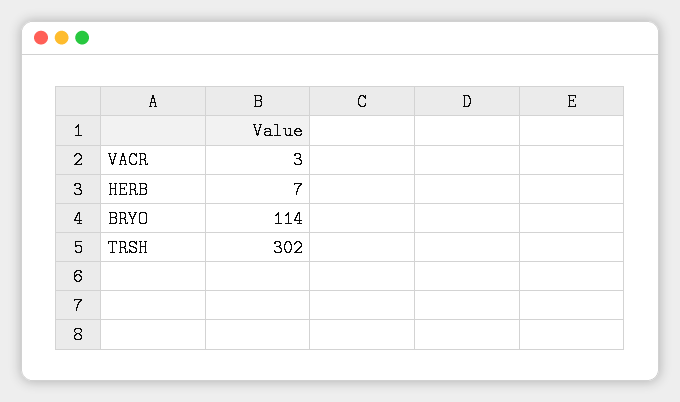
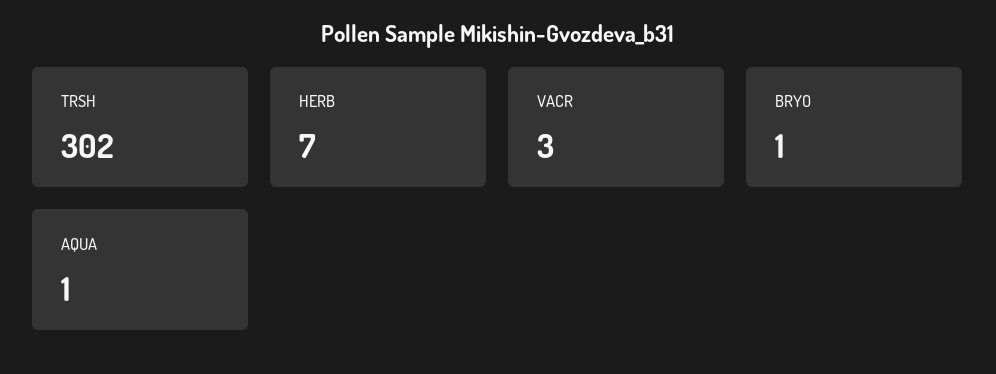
  {
    "VACR": 3,
    "HERB": 7,
-   "BRYO": 114,
+   "BRYO": 1,
-   "TRSH": 302
+   "TRSH": 302,
+   "AQUA": 1
  }

